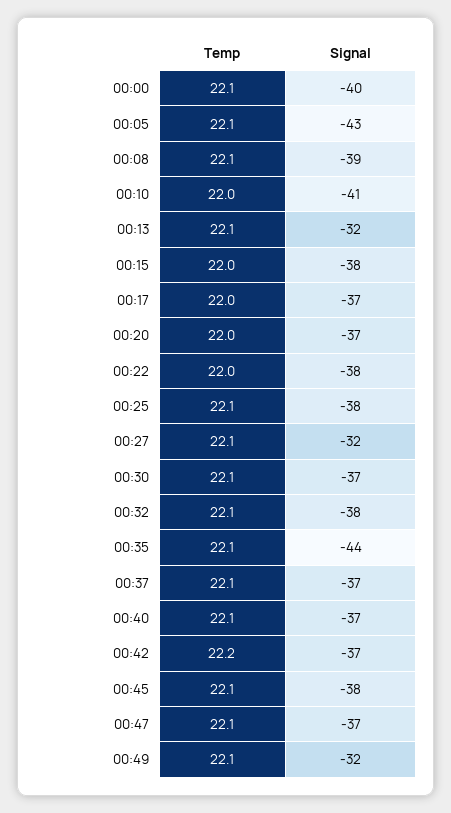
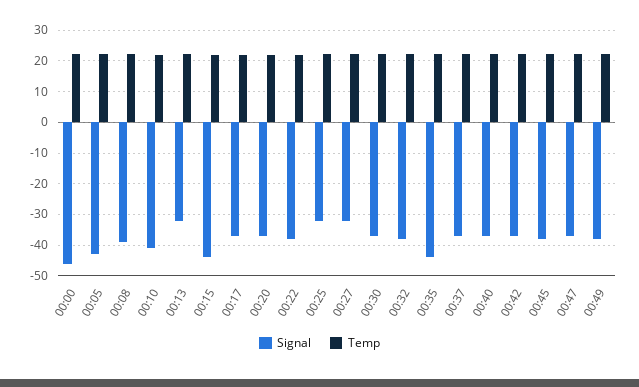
  {
    "Temp": {
      "00:00": 22.1,
      "00:05": 22.1,
      "00:08": 22.1,
      "00:10": 22,
      "00:13": 22.1,
      "00:15": 22,
      "00:17": 22,
      "00:20": 22,
      "00:22": 22,
      "00:25": 22.1,
      "00:27": 22.1,
      "00:30": 22.1,
      "00:32": 22.1,
      "00:35": 22.1,
      "00:37": 22.1,
      "00:40": 22.1,
      "00:42": 22.2,
      "00:45": 22.1,
      "00:47": 22.1,
      "00:49": 22.1
    },
    "Signal": {
-     "00:00": -40,
+     "00:00": -46,
      "00:05": -43,
      "00:08": -39,
      "00:10": -41,
      "00:13": -32,
-     "00:15": -38,
+     "00:15": -44,
      "00:17": -37,
      "00:20": -37,
      "00:22": -38,
-     "00:25": -38,
+     "00:25": -32,
      "00:27": -32,
      "00:30": -37,
      "00:32": -38,
      "00:35": -44,
      "00:37": -37,
      "00:40": -37,
      "00:42": -37,
      "00:45": -38,
      "00:47": -37,
-     "00:49": -32
+     "00:49": -38
    }
  }

